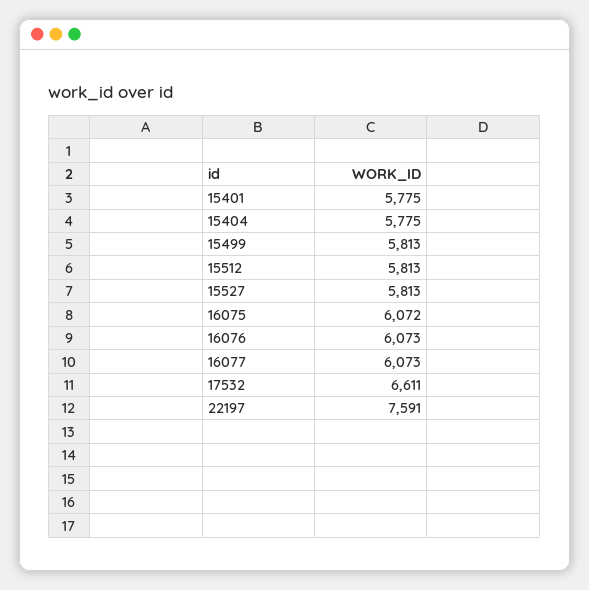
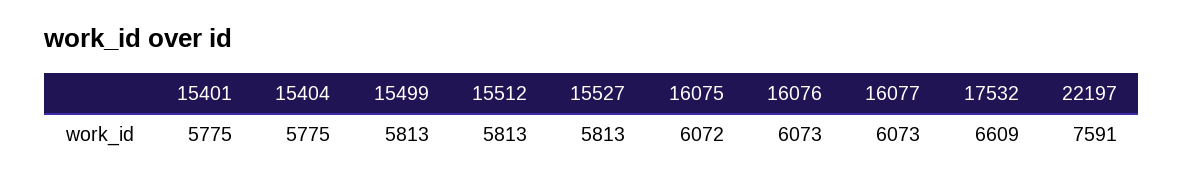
  {
    "15401": 5775,
    "15404": 5775,
    "15499": 5813,
    "15512": 5813,
    "15527": 5813,
    "16075": 6072,
    "16076": 6073,
    "16077": 6073,
-   "17532": 6611,
+   "17532": 6609,
    "22197": 7591
  }

